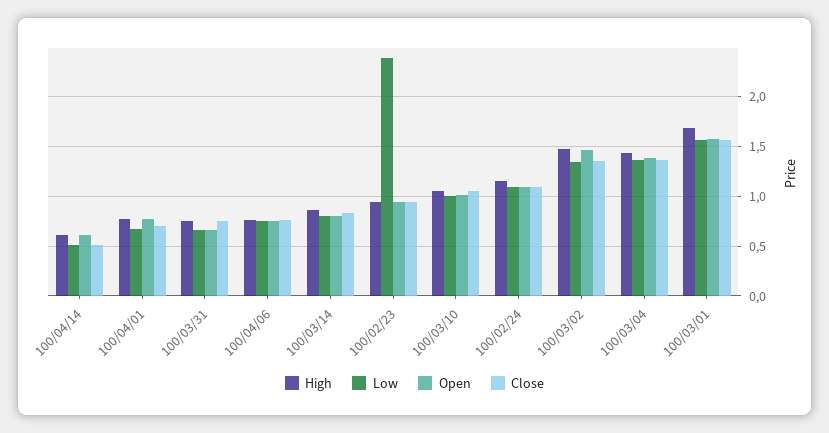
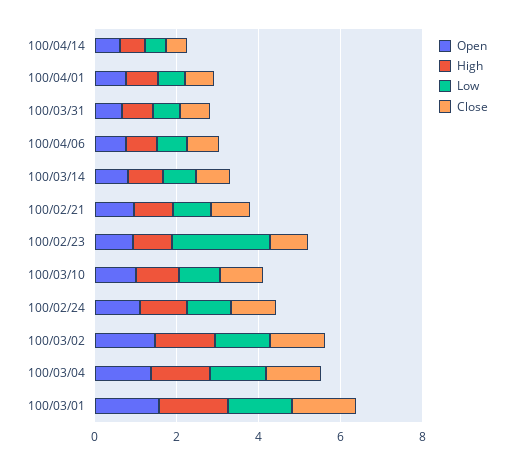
  {
    "High": {
      "100/04/14": 0.6,
      "100/04/01": 0.8,
      "100/03/31": 0.8,
      "100/04/06": 0.8,
      "100/03/14": 0.9,
      "100/02/23": 0.9,
      "100/03/10": 1.1,
      "100/02/24": 1.2,
      "100/03/02": 1.5,
      "100/03/04": 1.4,
-     "100/03/01": 1.7
+     "100/03/01": 1.7,
+     "100/02/21": 1
    },
    "Low": {
      "100/04/14": 0.5,
      "100/04/01": 0.7,
      "100/03/31": 0.7,
      "100/04/06": 0.8,
      "100/03/14": 0.8,
      "100/02/23": 2.4,
      "100/03/10": 1,
      "100/02/24": 1.1,
      "100/03/02": 1.3,
      "100/03/04": 1.4,
-     "100/03/01": 1.6
+     "100/03/01": 1.6,
+     "100/02/21": 1
    },
    "Open": {
      "100/04/14": 0.6,
      "100/04/01": 0.8,
      "100/03/31": 0.7,
      "100/04/06": 0.8,
      "100/03/14": 0.8,
      "100/02/23": 0.9,
      "100/03/10": 1,
      "100/02/24": 1.1,
      "100/03/02": 1.5,
      "100/03/04": 1.4,
-     "100/03/01": 1.6
+     "100/03/01": 1.6,
+     "100/02/21": 1
    },
    "Close": {
      "100/04/14": 0.5,
      "100/04/01": 0.7,
      "100/03/31": 0.8,
      "100/04/06": 0.8,
      "100/03/14": 0.8,
      "100/02/23": 0.9,
      "100/03/10": 1.1,
      "100/02/24": 1.1,
      "100/03/02": 1.4,
      "100/03/04": 1.4,
-     "100/03/01": 1.6
+     "100/03/01": 1.6,
+     "100/02/21": 1
    }
  }

